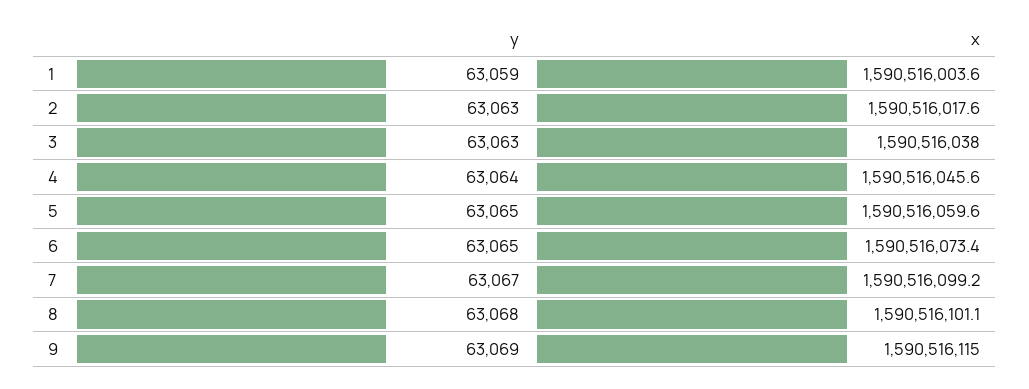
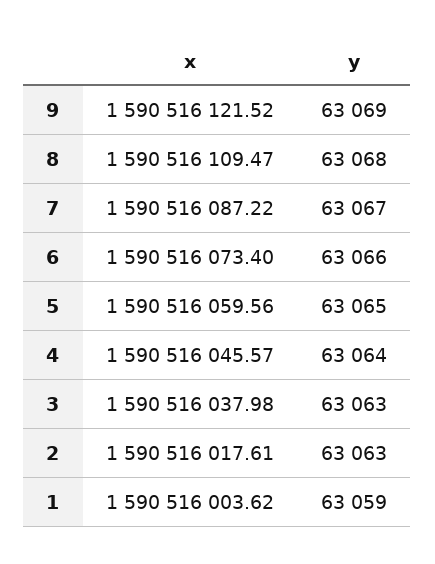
  {
    "y": {
      "1": 63059,
      "2": 63063,
      "3": 63063,
      "4": 63064,
      "5": 63065,
-     "6": 63065,
+     "6": 63066,
      "7": 63067,
      "8": 63068,
      "9": 63069
    },
    "x": {
      "1": 1590516003.62,
      "2": 1590516017.61,
      "3": 1590516037.98,
      "4": 1590516045.57,
      "5": 1590516059.56,
      "6": 1590516073.4,
-     "7": 1590516099.2,
+     "7": 1590516087.22,
-     "8": 1590516101.1,
+     "8": 1590516109.47,
-     "9": 1590516115
+     "9": 1590516121.52
    }
  }

